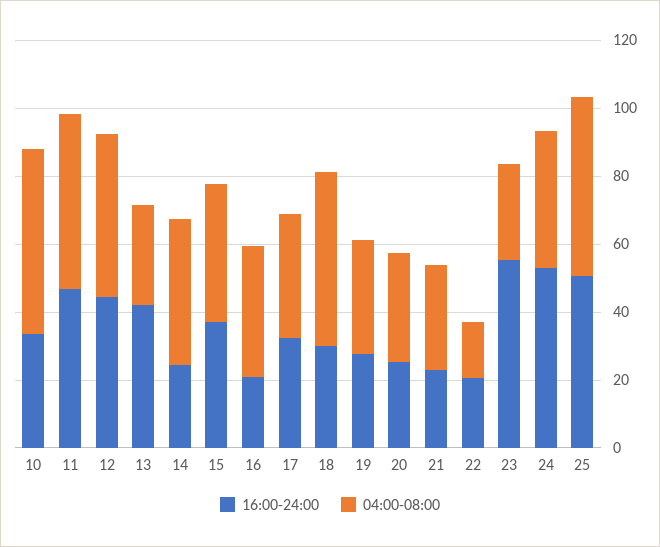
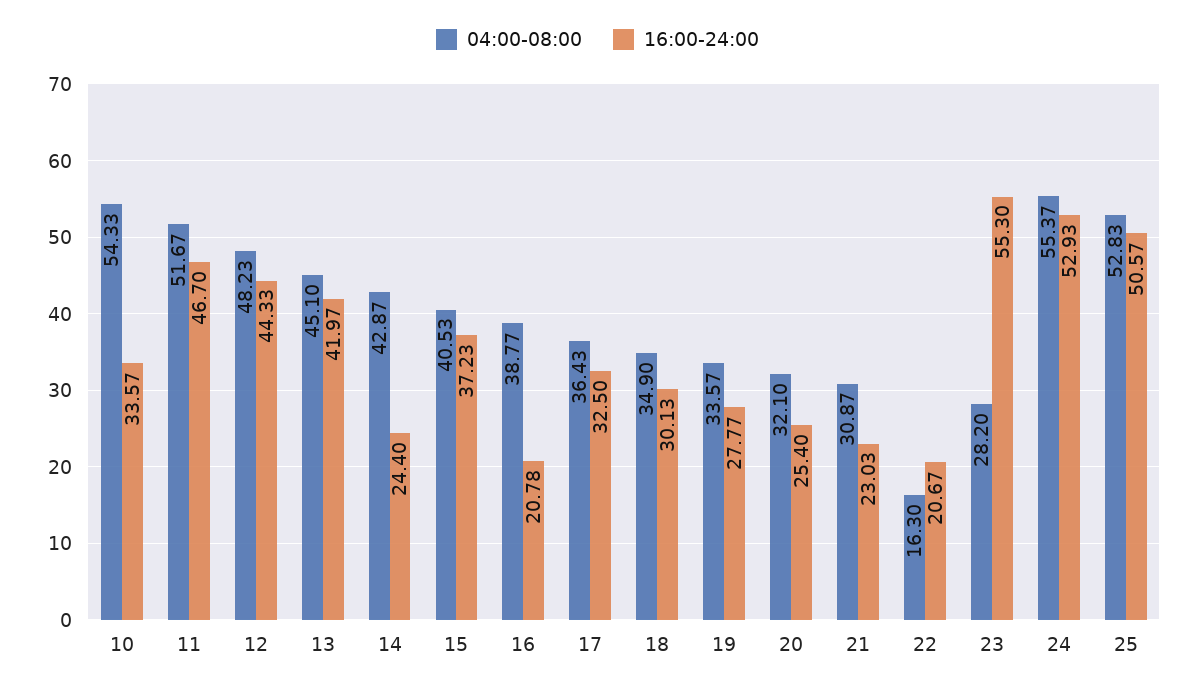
  {
    "16:00-24:00": {
      "10": 33.57,
      "11": 46.7,
      "12": 44.33,
      "13": 41.97,
      "14": 24.4,
      "15": 37.23,
      "16": 20.78,
      "17": 32.5,
      "18": 30.13,
      "19": 27.77,
      "20": 25.4,
      "21": 23.03,
      "22": 20.67,
      "23": 55.3,
      "24": 52.93,
      "25": 50.57
    },
    "04:00-08:00": {
      "10": 54.33,
      "11": 51.67,
      "12": 48.23,
-     "13": 30,
+     "13": 45.1,
      "14": 42.87,
      "15": 40.53,
      "16": 38.77,
      "17": 36.43,
-     "18": 50,
+     "18": 34.9,
      "19": 33.57,
      "20": 32.1,
      "21": 30.87,
      "22": 16.3,
      "23": 28.2,
-     "24": 40,
+     "24": 55.37,
      "25": 52.83
    }
  }

